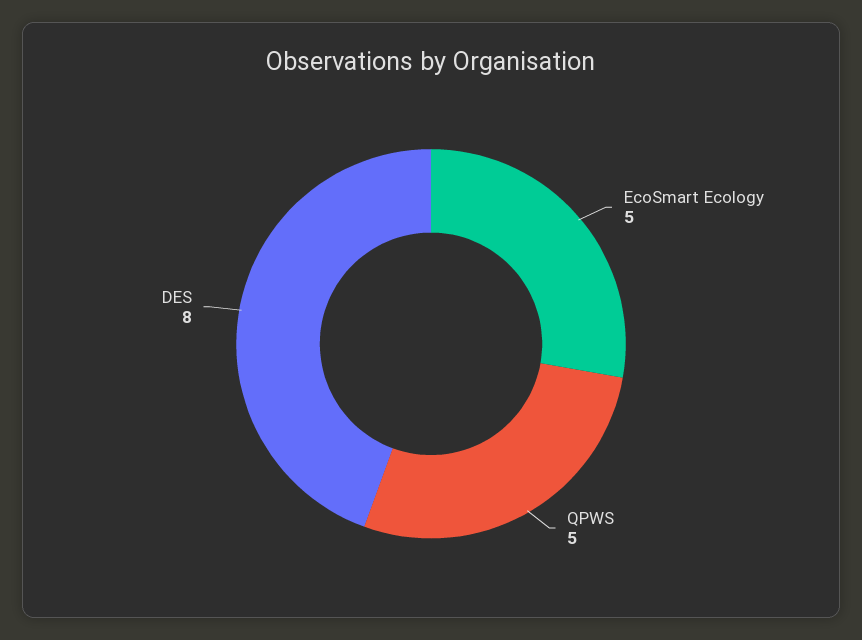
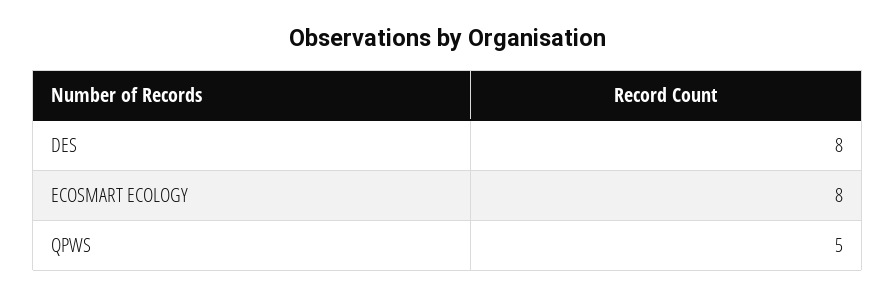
  {
-   "EcoSmart Ecology": 5,
+   "EcoSmart Ecology": 8,
    "QPWS": 5,
    "DES": 8
  }

